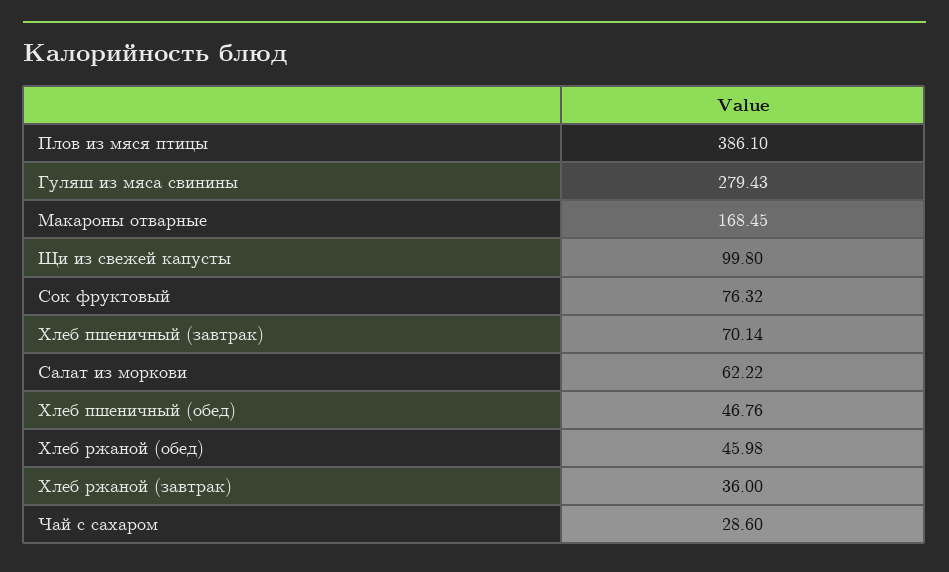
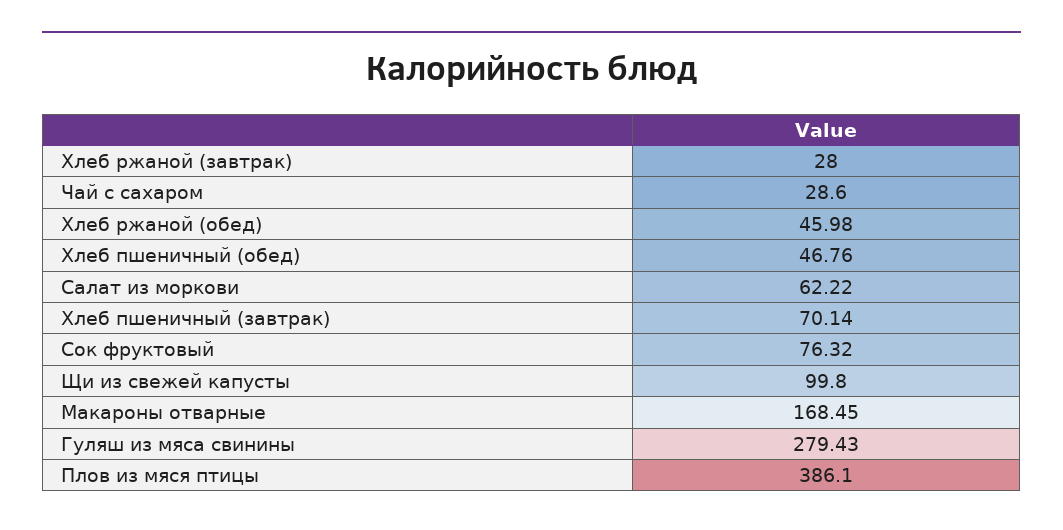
  {
    "Плов из мяся птицы": 386.1,
    "Гуляш из мяса свинины": 279.43,
    "Макароны отварные": 168.45,
    "Щи из свежей капусты": 99.8,
    "Сок фруктовый": 76.32,
    "Хлеб пшеничный (завтрак)": 70.14,
    "Салат из моркови": 62.22,
    "Хлеб пшеничный (обед)": 46.76,
    "Хлеб ржаной (обед)": 45.98,
-   "Хлеб ржаной (завтрак)": 36,
+   "Хлеб ржаной (завтрак)": 28,
    "Чай с сахаром": 28.6
  }

